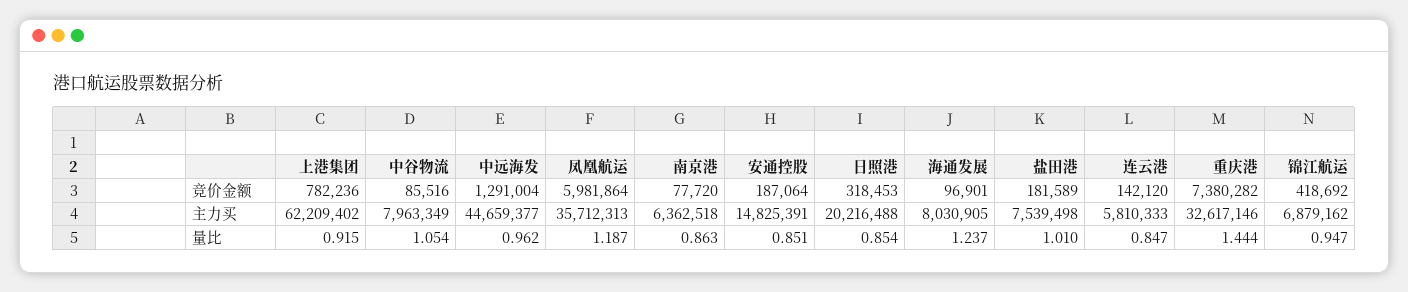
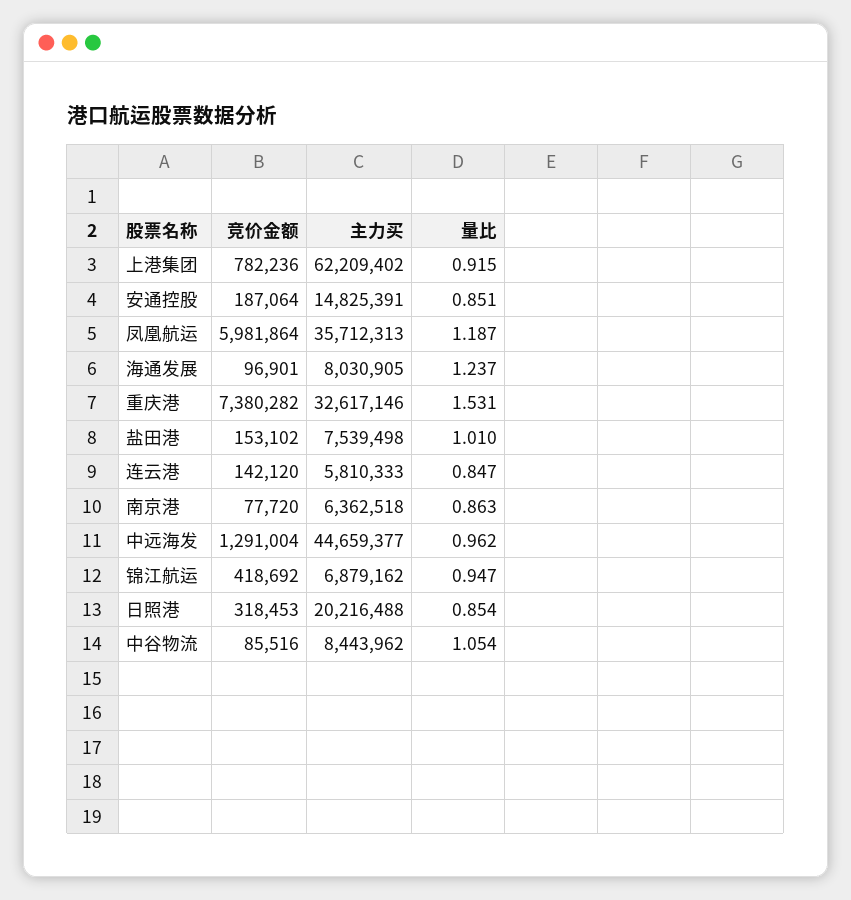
  {
    "上港集团": {
      "竞价金额": 782236,
      "主力买": 62209402,
      "量比": 0.915
    },
    "中谷物流": {
      "竞价金额": 85516,
-     "主力买": 7963349,
+     "主力买": 8443962,
      "量比": 1.054
    },
    "中远海发": {
      "竞价金额": 1291004,
      "主力买": 44659377,
      "量比": 0.962
    },
    "凤凰航运": {
      "竞价金额": 5981864,
      "主力买": 35712313,
      "量比": 1.187
    },
    "南京港": {
      "竞价金额": 77720,
      "主力买": 6362518,
      "量比": 0.863
    },
    "安通控股": {
      "竞价金额": 187064,
      "主力买": 14825391,
      "量比": 0.851
    },
    "日照港": {
      "竞价金额": 318453,
      "主力买": 20216488,
      "量比": 0.854
    },
    "海通发展": {
      "竞价金额": 96901,
      "主力买": 8030905,
      "量比": 1.237
    },
    "盐田港": {
-     "竞价金额": 181589,
+     "竞价金额": 153102,
      "主力买": 7539498,
      "量比": 1.01
    },
    "连云港": {
      "竞价金额": 142120,
      "主力买": 5810333,
      "量比": 0.847
    },
    "重庆港": {
      "竞价金额": 7380282,
      "主力买": 32617146,
-     "量比": 1.444
+     "量比": 1.531
    },
    "锦江航运": {
      "竞价金额": 418692,
      "主力买": 6879162,
      "量比": 0.947
    }
  }

